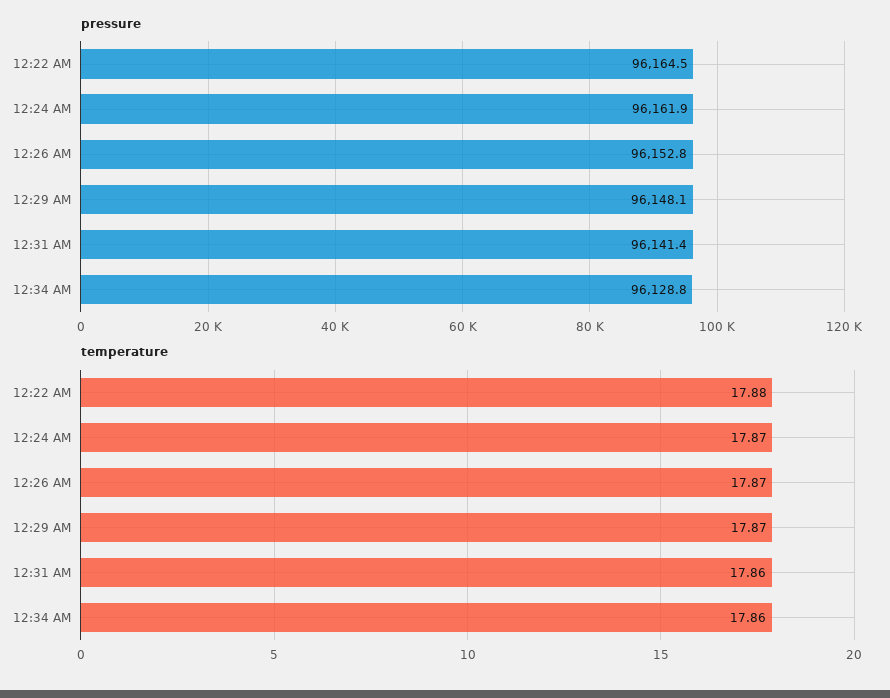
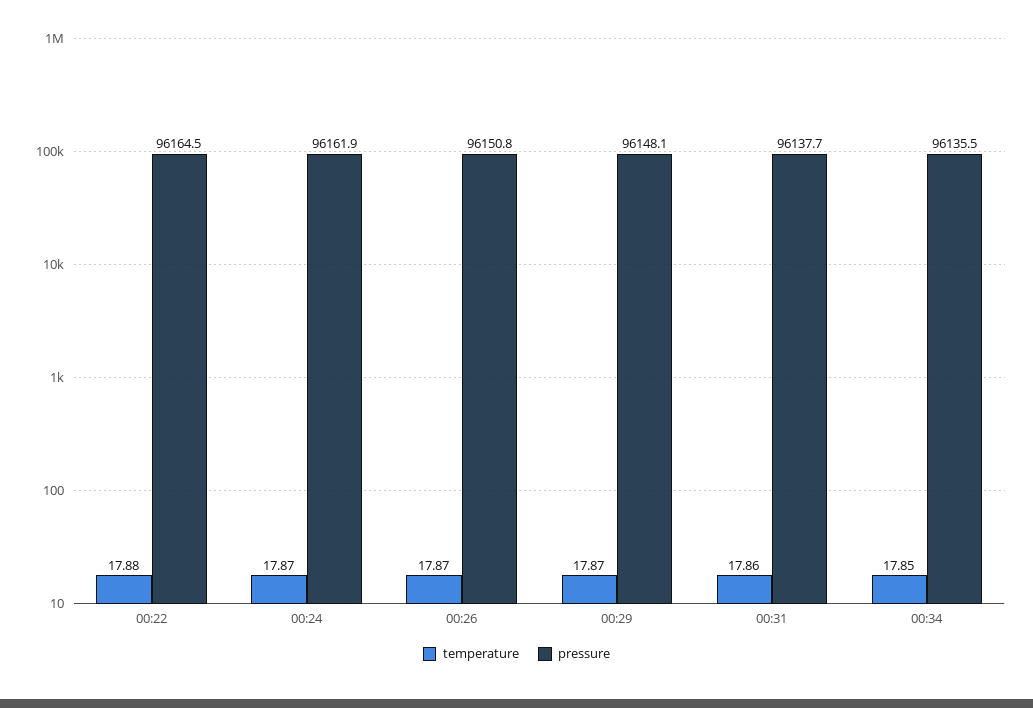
  {
    "pressure": {
      "12:22 AM": 96164.5,
      "12:24 AM": 96161.9,
-     "12:26 AM": 96152.8,
+     "12:26 AM": 96150.8,
      "12:29 AM": 96148.1,
-     "12:31 AM": 96141.4,
+     "12:31 AM": 96137.7,
-     "12:34 AM": 96128.8
+     "12:34 AM": 96135.5
    },
    "temperature": {
      "12:22 AM": 17.88,
      "12:24 AM": 17.87,
      "12:26 AM": 17.87,
      "12:29 AM": 17.87,
      "12:31 AM": 17.86,
-     "12:34 AM": 17.86
+     "12:34 AM": 17.85
    }
  }

